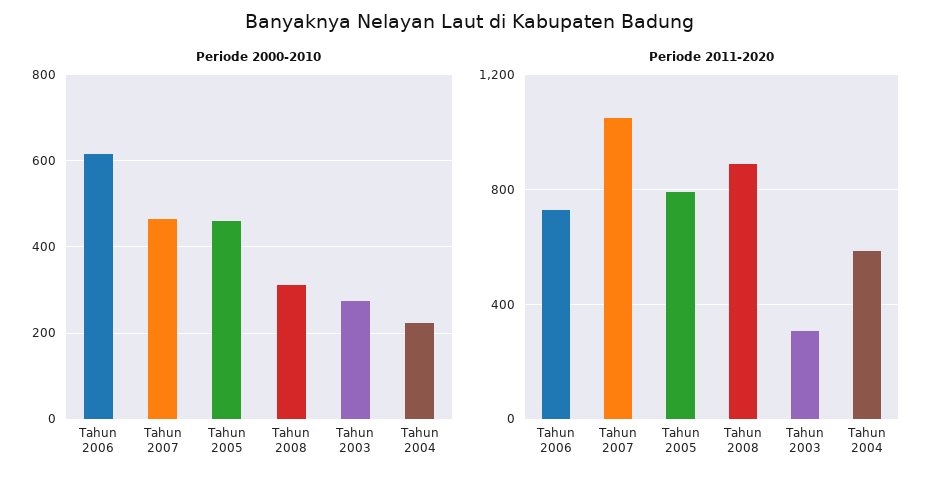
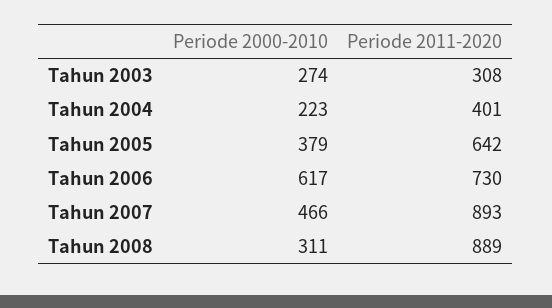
  {
    "Periode 2000-2010": {
      "Tahun 2006": 617,
      "Tahun 2007": 466,
-     "Tahun 2005": 460,
+     "Tahun 2005": 379,
      "Tahun 2008": 311,
      "Tahun 2003": 274,
      "Tahun 2004": 223
    },
    "Periode 2011-2020": {
      "Tahun 2006": 730,
-     "Tahun 2007": 1050,
+     "Tahun 2007": 893,
-     "Tahun 2005": 800,
+     "Tahun 2005": 642,
      "Tahun 2008": 889,
      "Tahun 2003": 308,
-     "Tahun 2004": 600
+     "Tahun 2004": 401
    }
  }

